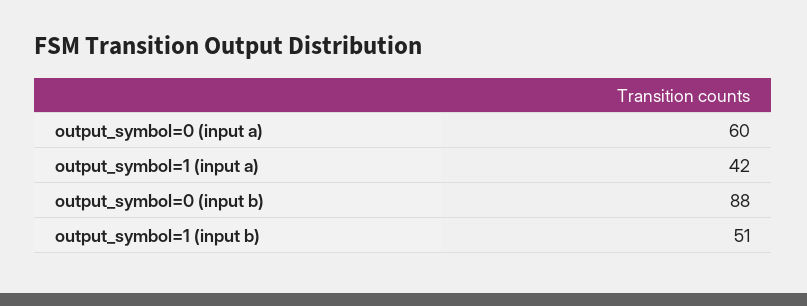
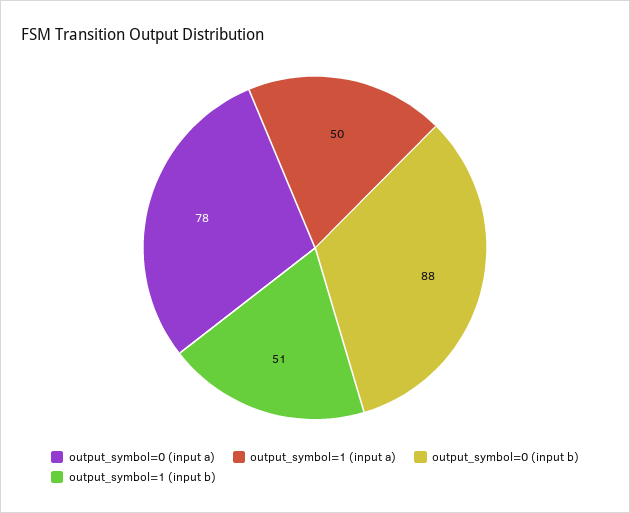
  {
-   "output_symbol=0 (input a)": 60,
+   "output_symbol=0 (input a)": 78,
-   "output_symbol=1 (input a)": 42,
+   "output_symbol=1 (input a)": 50,
    "output_symbol=0 (input b)": 88,
    "output_symbol=1 (input b)": 51
  }

